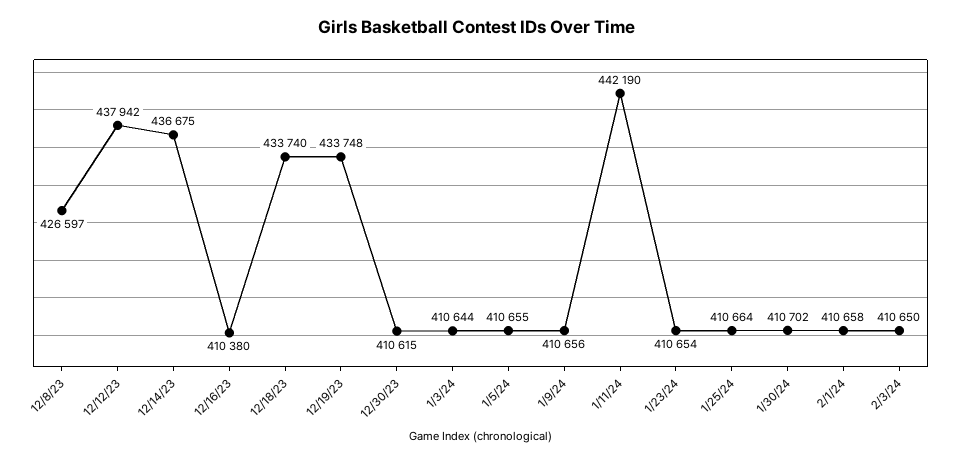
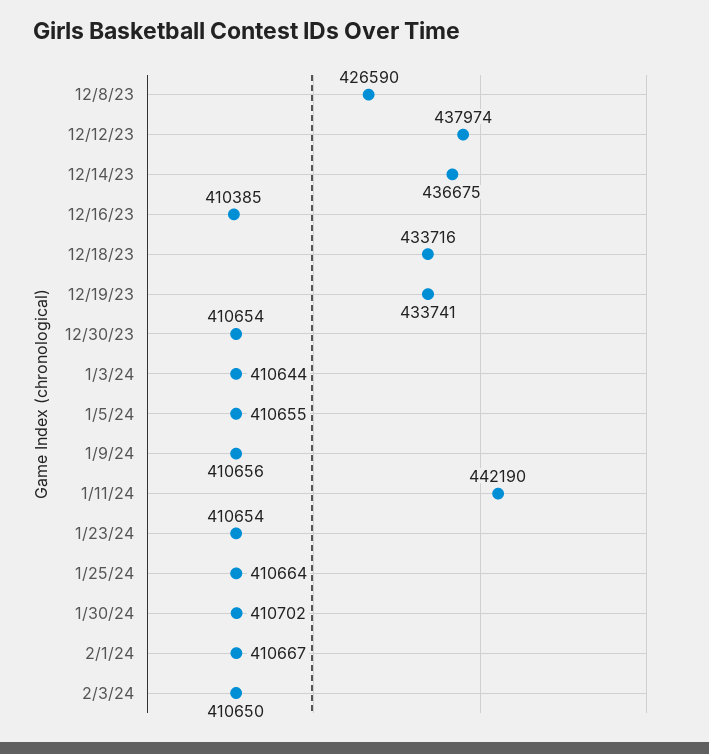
  {
-   "12/8/23": 426597,
+   "12/8/23": 426590,
-   "12/12/23": 437942,
+   "12/12/23": 437974,
    "12/14/23": 436675,
-   "12/16/23": 410380,
+   "12/16/23": 410385,
-   "12/18/23": 433740,
+   "12/18/23": 433716,
-   "12/19/23": 433748,
+   "12/19/23": 433741,
-   "12/30/23": 410615,
+   "12/30/23": 410654,
    "1/3/24": 410644,
    "1/5/24": 410655,
    "1/9/24": 410656,
    "1/11/24": 442190,
    "1/23/24": 410654,
    "1/25/24": 410664,
    "1/30/24": 410702,
-   "2/1/24": 410658,
+   "2/1/24": 410667,
    "2/3/24": 410650
  }

